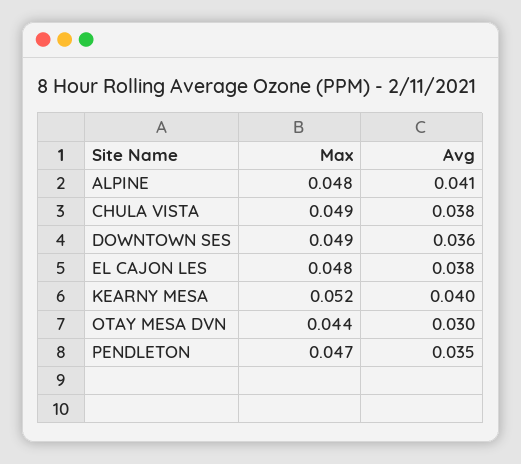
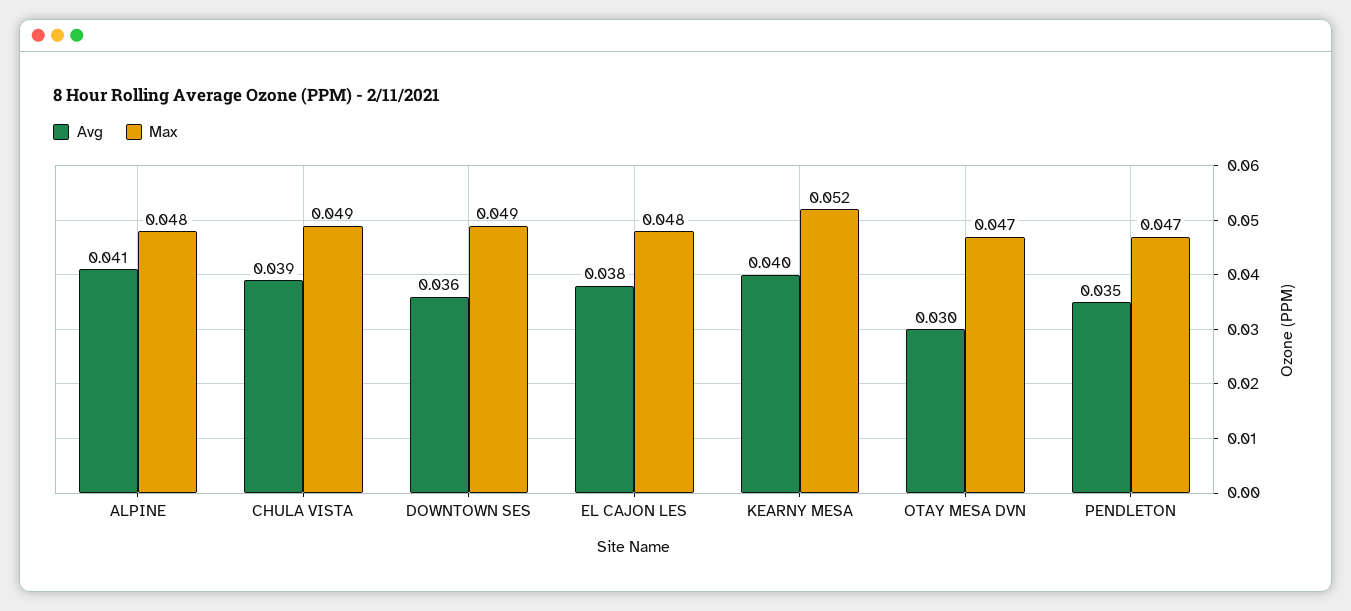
  {
    "Max": {
      "ALPINE": 0.048,
      "CHULA VISTA": 0.049,
      "DOWNTOWN SES": 0.049,
      "EL CAJON LES": 0.048,
      "KEARNY MESA": 0.052,
-     "OTAY MESA DVN": 0.044,
+     "OTAY MESA DVN": 0.047,
      "PENDLETON": 0.047
    },
    "Avg": {
      "ALPINE": 0.041,
-     "CHULA VISTA": 0.038,
+     "CHULA VISTA": 0.039,
      "DOWNTOWN SES": 0.036,
      "EL CAJON LES": 0.038,
      "KEARNY MESA": 0.04,
      "OTAY MESA DVN": 0.03,
      "PENDLETON": 0.035
    }
  }

